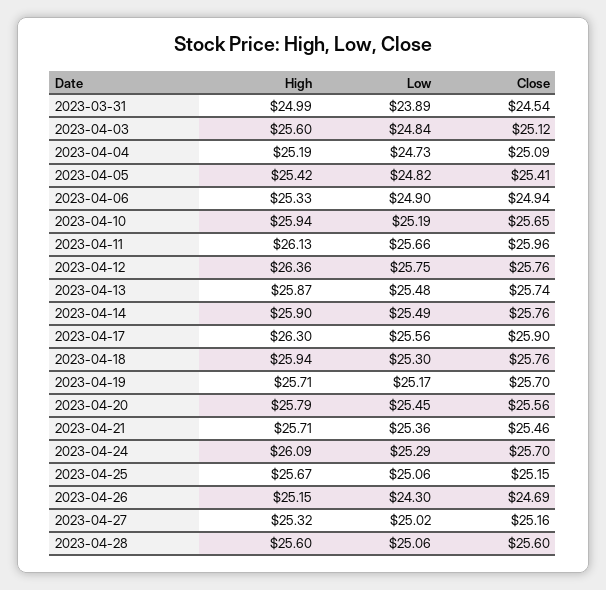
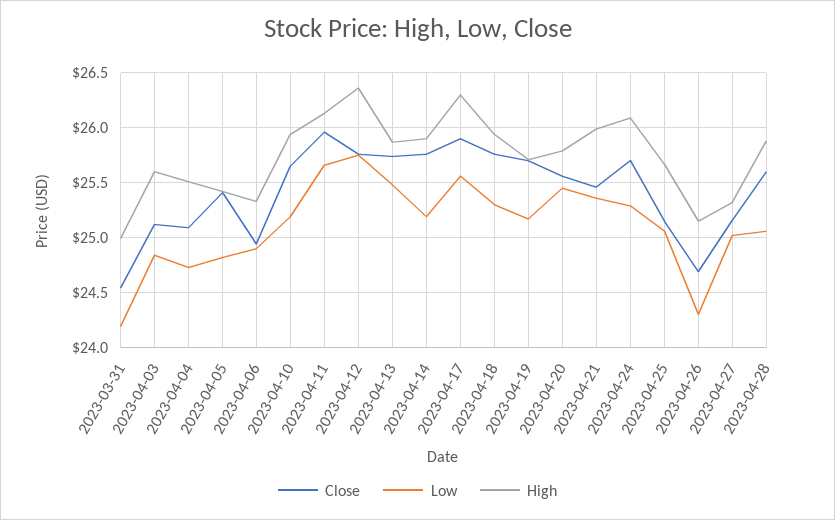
  {
    "High": {
      "2023-03-31": 24.99,
      "2023-04-03": 25.6,
-     "2023-04-04": 25.19,
+     "2023-04-04": 25.5,
      "2023-04-05": 25.42,
      "2023-04-06": 25.33,
      "2023-04-10": 25.94,
      "2023-04-11": 26.13,
      "2023-04-12": 26.36,
      "2023-04-13": 25.87,
      "2023-04-14": 25.9,
      "2023-04-17": 26.3,
      "2023-04-18": 25.94,
      "2023-04-19": 25.71,
      "2023-04-20": 25.79,
-     "2023-04-21": 25.71,
+     "2023-04-21": 26,
      "2023-04-24": 26.09,
      "2023-04-25": 25.67,
      "2023-04-26": 25.15,
      "2023-04-27": 25.32,
-     "2023-04-28": 25.6
+     "2023-04-28": 25.9
    },
    "Low": {
-     "2023-03-31": 23.89,
+     "2023-03-31": 24.2,
      "2023-04-03": 24.84,
      "2023-04-04": 24.73,
      "2023-04-05": 24.82,
      "2023-04-06": 24.9,
      "2023-04-10": 25.19,
      "2023-04-11": 25.66,
      "2023-04-12": 25.75,
      "2023-04-13": 25.48,
-     "2023-04-14": 25.49,
+     "2023-04-14": 25.2,
      "2023-04-17": 25.56,
      "2023-04-18": 25.3,
      "2023-04-19": 25.17,
      "2023-04-20": 25.45,
      "2023-04-21": 25.36,
      "2023-04-24": 25.29,
      "2023-04-25": 25.06,
      "2023-04-26": 24.3,
      "2023-04-27": 25.02,
      "2023-04-28": 25.06
    },
    "Close": {
      "2023-03-31": 24.54,
      "2023-04-03": 25.12,
      "2023-04-04": 25.09,
      "2023-04-05": 25.41,
      "2023-04-06": 24.94,
      "2023-04-10": 25.65,
      "2023-04-11": 25.96,
      "2023-04-12": 25.76,
      "2023-04-13": 25.74,
      "2023-04-14": 25.76,
      "2023-04-17": 25.9,
      "2023-04-18": 25.76,
      "2023-04-19": 25.7,
      "2023-04-20": 25.56,
      "2023-04-21": 25.46,
      "2023-04-24": 25.7,
      "2023-04-25": 25.15,
      "2023-04-26": 24.69,
      "2023-04-27": 25.16,
      "2023-04-28": 25.6
    }
  }

